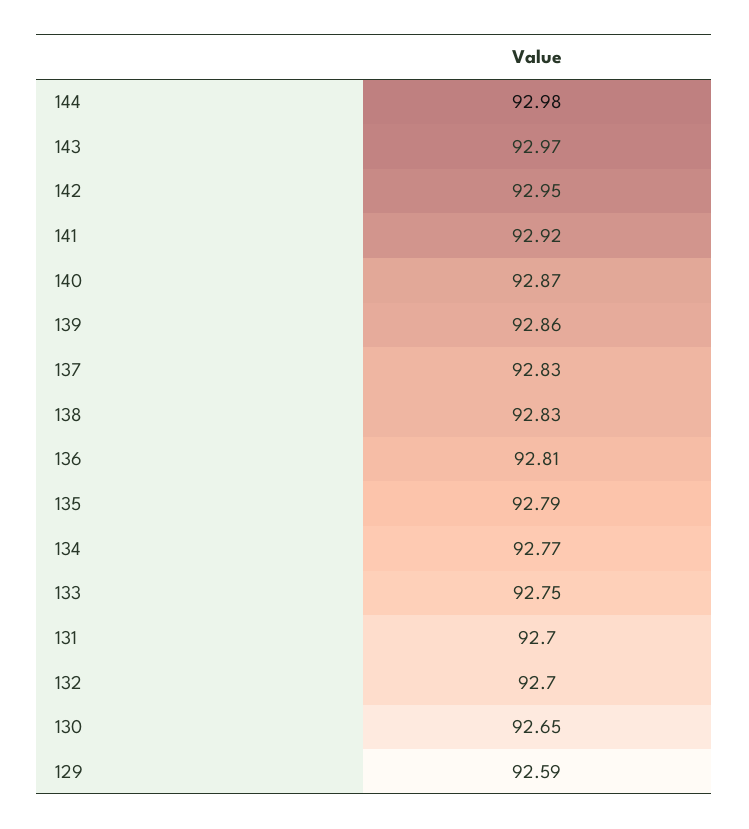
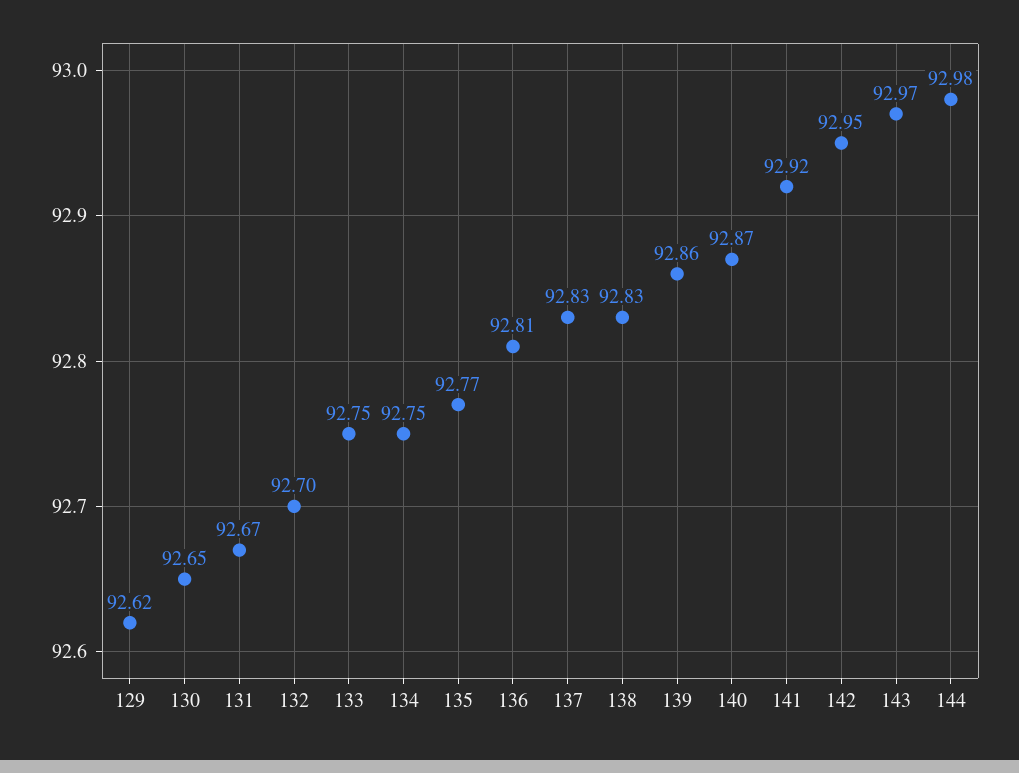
  {
    "144": 92.98,
    "143": 92.97,
    "142": 92.95,
    "141": 92.92,
    "140": 92.87,
    "139": 92.86,
    "137": 92.83,
    "138": 92.83,
    "136": 92.81,
-   "135": 92.79,
+   "135": 92.77,
-   "134": 92.77,
+   "134": 92.75,
    "133": 92.75,
-   "131": 92.7,
+   "131": 92.67,
    "132": 92.7,
    "130": 92.65,
-   "129": 92.59
+   "129": 92.62
  }

